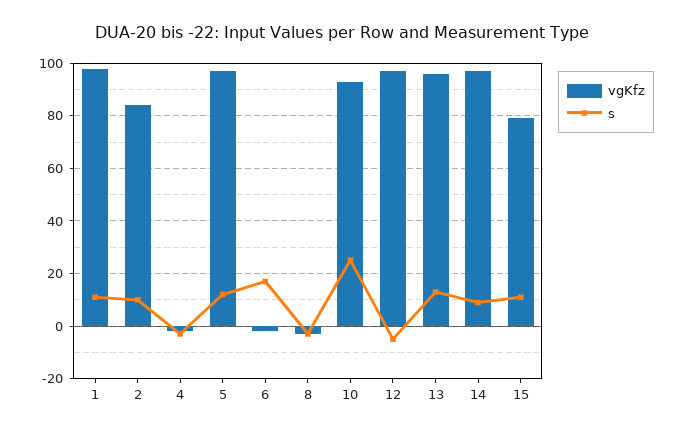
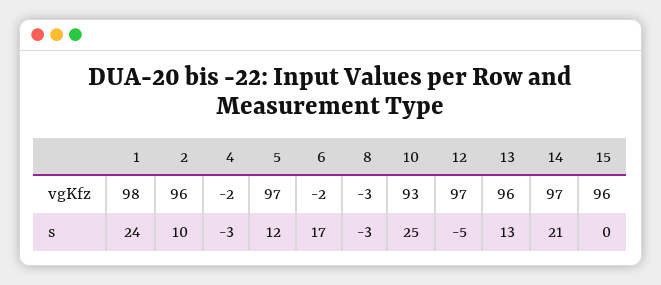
  {
    "vgKfz": {
      "1": 98,
-     "2": 85,
+     "2": 96,
      "4": -2,
      "5": 97,
      "6": -2,
      "8": -3,
      "10": 93,
      "12": 97,
      "13": 96,
      "14": 97,
-     "15": 80
+     "15": 96
    },
    "s": {
-     "1": 10,
+     "1": 24,
      "2": 10,
      "4": -3,
      "5": 12,
      "6": 17,
      "8": -3,
      "10": 25,
      "12": -5,
      "13": 13,
-     "14": 10,
+     "14": 21,
-     "15": 10
+     "15": 0
    }
  }

